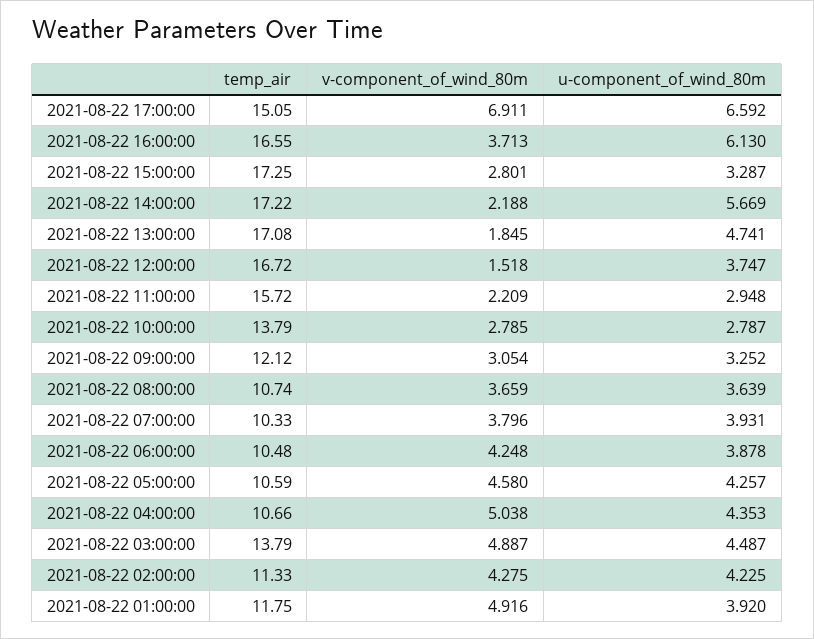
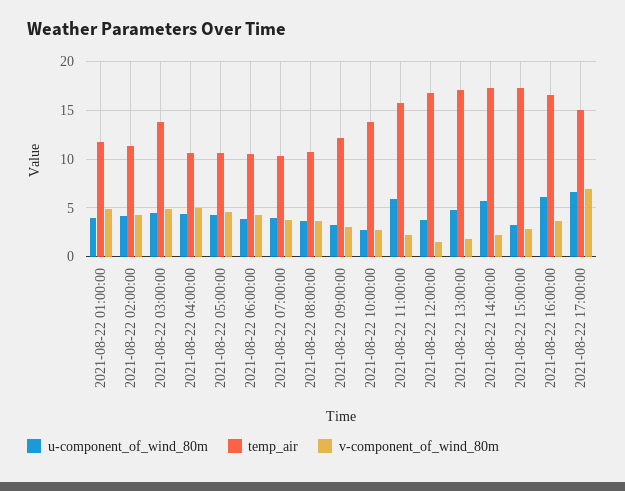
  {
    "temp_air": {
      "2021-08-22 17:00:00": 15.05,
      "2021-08-22 16:00:00": 16.55,
      "2021-08-22 15:00:00": 17.25,
      "2021-08-22 14:00:00": 17.22,
      "2021-08-22 13:00:00": 17.08,
      "2021-08-22 12:00:00": 16.72,
      "2021-08-22 11:00:00": 15.72,
      "2021-08-22 10:00:00": 13.79,
      "2021-08-22 09:00:00": 12.12,
      "2021-08-22 08:00:00": 10.74,
      "2021-08-22 07:00:00": 10.33,
      "2021-08-22 06:00:00": 10.48,
      "2021-08-22 05:00:00": 10.59,
      "2021-08-22 04:00:00": 10.66,
      "2021-08-22 03:00:00": 13.79,
      "2021-08-22 02:00:00": 11.33,
      "2021-08-22 01:00:00": 11.75
    },
    "v-component_of_wind_80m": {
      "2021-08-22 17:00:00": 6.911,
      "2021-08-22 16:00:00": 3.713,
      "2021-08-22 15:00:00": 2.801,
      "2021-08-22 14:00:00": 2.188,
      "2021-08-22 13:00:00": 1.845,
      "2021-08-22 12:00:00": 1.518,
      "2021-08-22 11:00:00": 2.209,
      "2021-08-22 10:00:00": 2.785,
      "2021-08-22 09:00:00": 3.054,
      "2021-08-22 08:00:00": 3.659,
      "2021-08-22 07:00:00": 3.796,
      "2021-08-22 06:00:00": 4.248,
      "2021-08-22 05:00:00": 4.58,
      "2021-08-22 04:00:00": 5.038,
      "2021-08-22 03:00:00": 4.887,
      "2021-08-22 02:00:00": 4.275,
      "2021-08-22 01:00:00": 4.916
    },
    "u-component_of_wind_80m": {
      "2021-08-22 17:00:00": 6.592,
      "2021-08-22 16:00:00": 6.13,
      "2021-08-22 15:00:00": 3.287,
      "2021-08-22 14:00:00": 5.669,
      "2021-08-22 13:00:00": 4.741,
      "2021-08-22 12:00:00": 3.747,
-     "2021-08-22 11:00:00": 2.948,
+     "2021-08-22 11:00:00": 6,
      "2021-08-22 10:00:00": 2.787,
      "2021-08-22 09:00:00": 3.252,
      "2021-08-22 08:00:00": 3.639,
      "2021-08-22 07:00:00": 3.931,
      "2021-08-22 06:00:00": 3.878,
      "2021-08-22 05:00:00": 4.257,
      "2021-08-22 04:00:00": 4.353,
      "2021-08-22 03:00:00": 4.487,
      "2021-08-22 02:00:00": 4.225,
      "2021-08-22 01:00:00": 3.92
    }
  }

